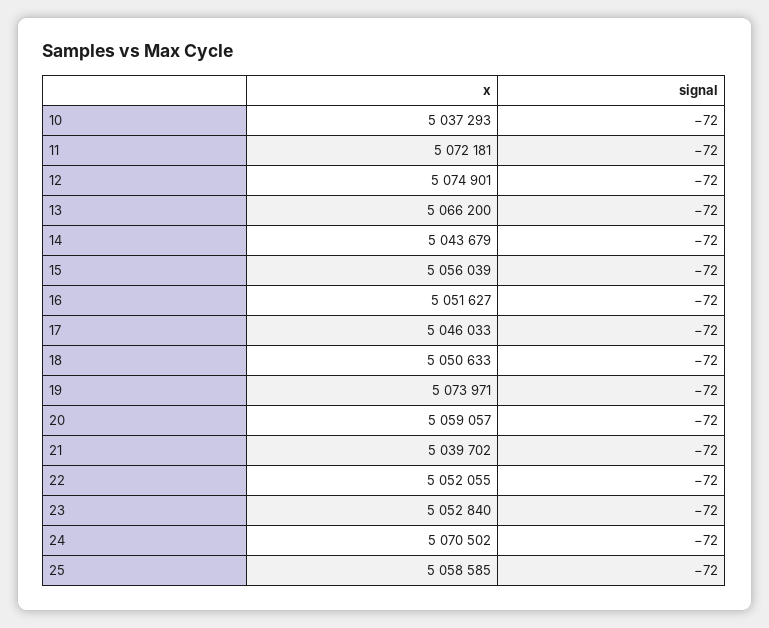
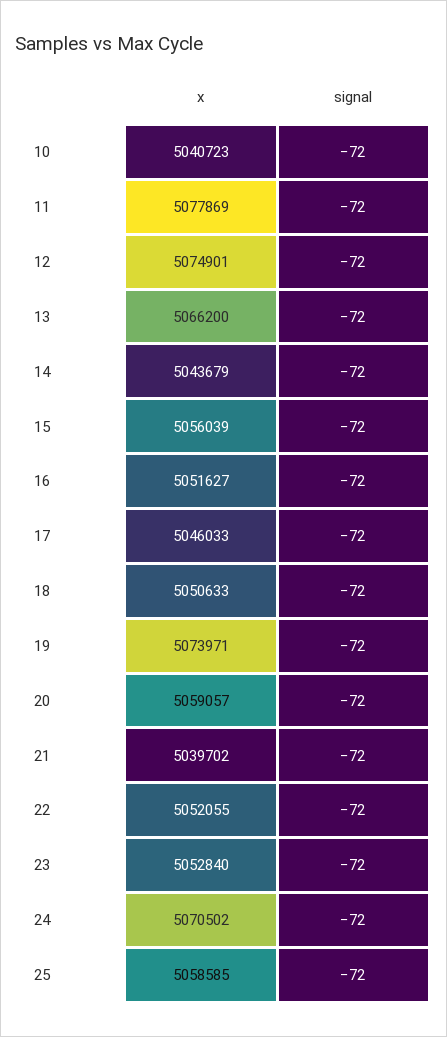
  {
    "x": {
-     "10": 5037293,
+     "10": 5040723,
-     "11": 5072181,
+     "11": 5077869,
      "12": 5074901,
      "13": 5066200,
      "14": 5043679,
      "15": 5056039,
      "16": 5051627,
      "17": 5046033,
      "18": 5050633,
      "19": 5073971,
      "20": 5059057,
      "21": 5039702,
      "22": 5052055,
      "23": 5052840,
      "24": 5070502,
      "25": 5058585
    },
    "signal": {
      "10": -72,
      "11": -72,
      "12": -72,
      "13": -72,
      "14": -72,
      "15": -72,
      "16": -72,
      "17": -72,
      "18": -72,
      "19": -72,
      "20": -72,
      "21": -72,
      "22": -72,
      "23": -72,
      "24": -72,
      "25": -72
    }
  }

